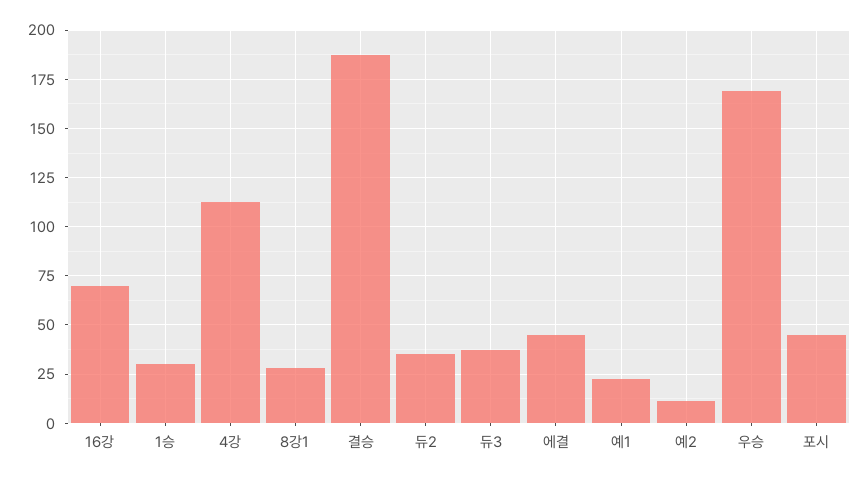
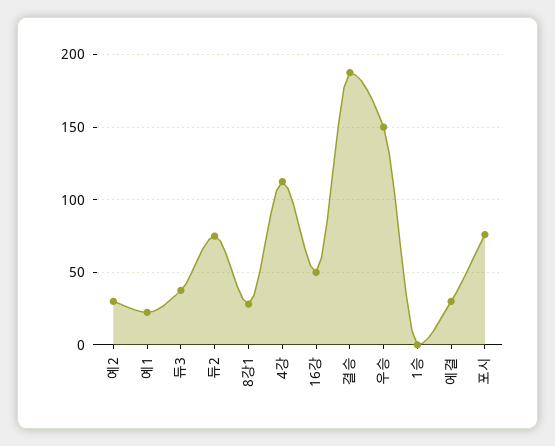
  {
-   "16강": 70,
+   "16강": 50,
-   "1승": 30,
+   "1승": 0,
    "4강": 115,
    "8강1": 30,
    "결승": 190,
-   "듀2": 35,
+   "듀2": 75,
    "듀3": 40,
-   "에결": 45,
+   "에결": 30,
    "예1": 25,
-   "예2": 10,
+   "예2": 30,
-   "우승": 170,
+   "우승": 150,
-   "포시": 45
+   "포시": 75
  }

